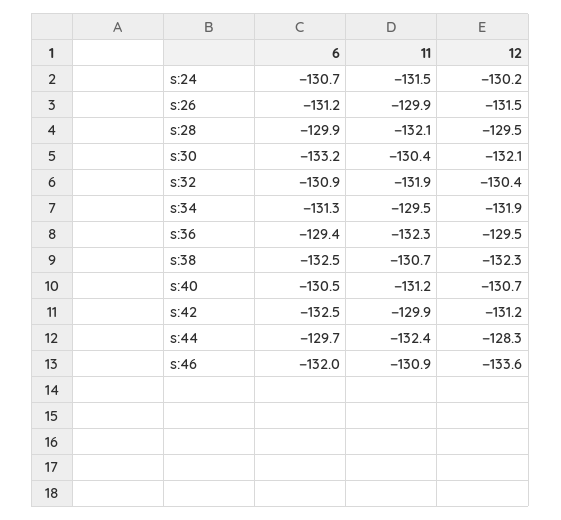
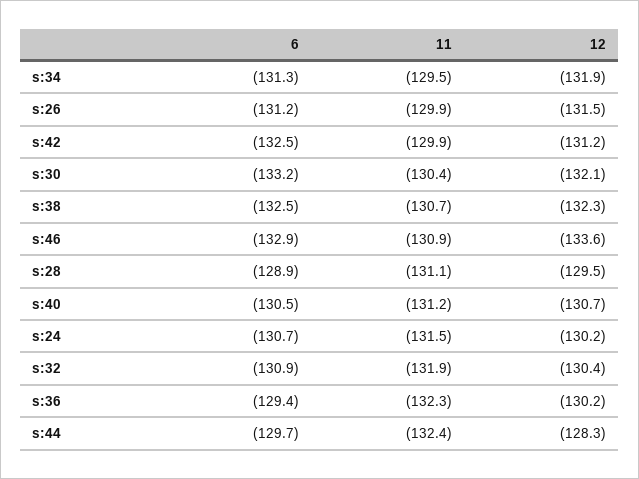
  {
    "6": {
      "s:24": -130.7,
      "s:26": -131.2,
-     "s:28": -129.9,
+     "s:28": -128.9,
      "s:30": -133.2,
      "s:32": -130.9,
      "s:34": -131.3,
      "s:36": -129.4,
      "s:38": -132.5,
      "s:40": -130.5,
      "s:42": -132.5,
      "s:44": -129.7,
-     "s:46": -132
+     "s:46": -132.9
    },
    "11": {
      "s:24": -131.5,
      "s:26": -129.9,
-     "s:28": -132.1,
+     "s:28": -131.1,
      "s:30": -130.4,
      "s:32": -131.9,
      "s:34": -129.5,
      "s:36": -132.3,
      "s:38": -130.7,
      "s:40": -131.2,
      "s:42": -129.9,
      "s:44": -132.4,
      "s:46": -130.9
    },
    "12": {
      "s:24": -130.2,
      "s:26": -131.5,
      "s:28": -129.5,
      "s:30": -132.1,
      "s:32": -130.4,
      "s:34": -131.9,
-     "s:36": -129.5,
+     "s:36": -130.2,
      "s:38": -132.3,
      "s:40": -130.7,
      "s:42": -131.2,
      "s:44": -128.3,
      "s:46": -133.6
    }
  }

